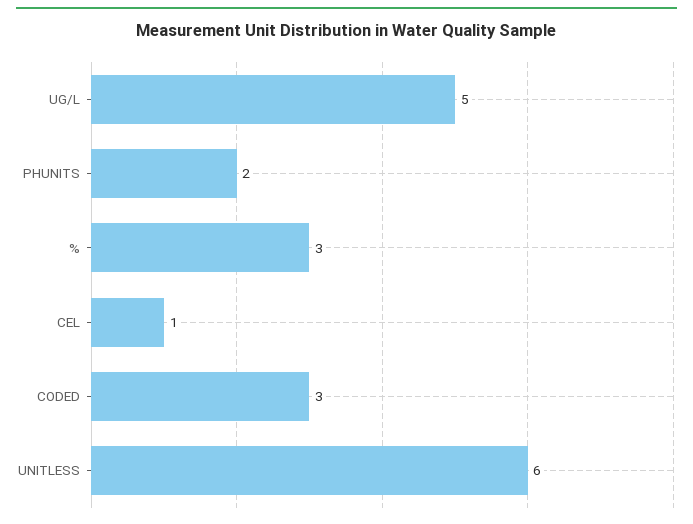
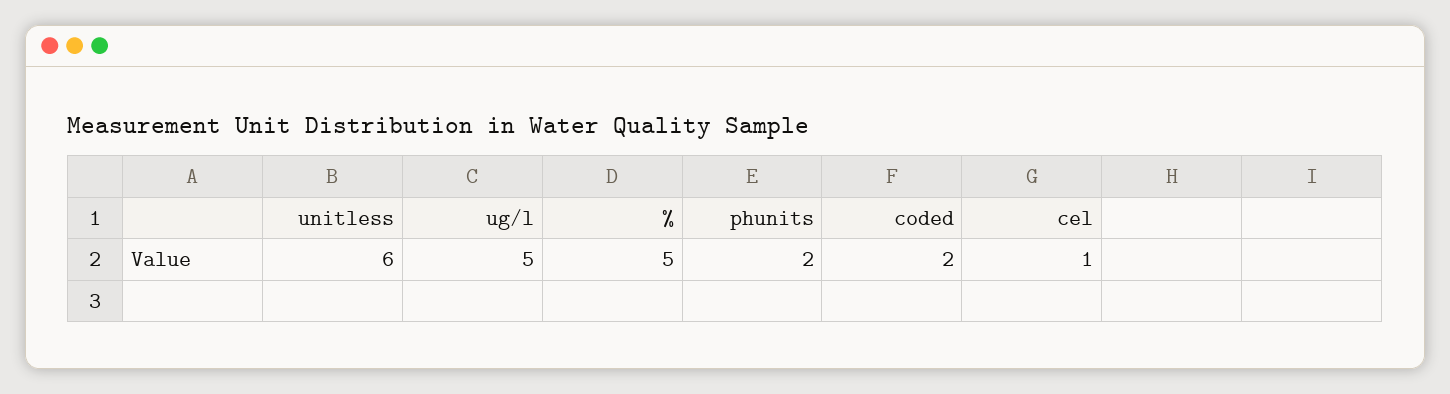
  {
    "UG/L": 5,
    "PHUNITS": 2,
-   "%": 3,
+   "%": 5,
    "CEL": 1,
-   "CODED": 3,
+   "CODED": 2,
    "UNITLESS": 6
  }

